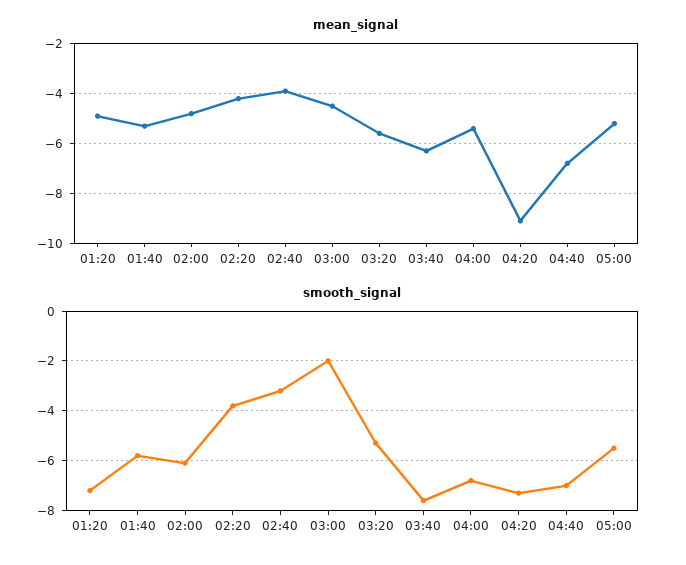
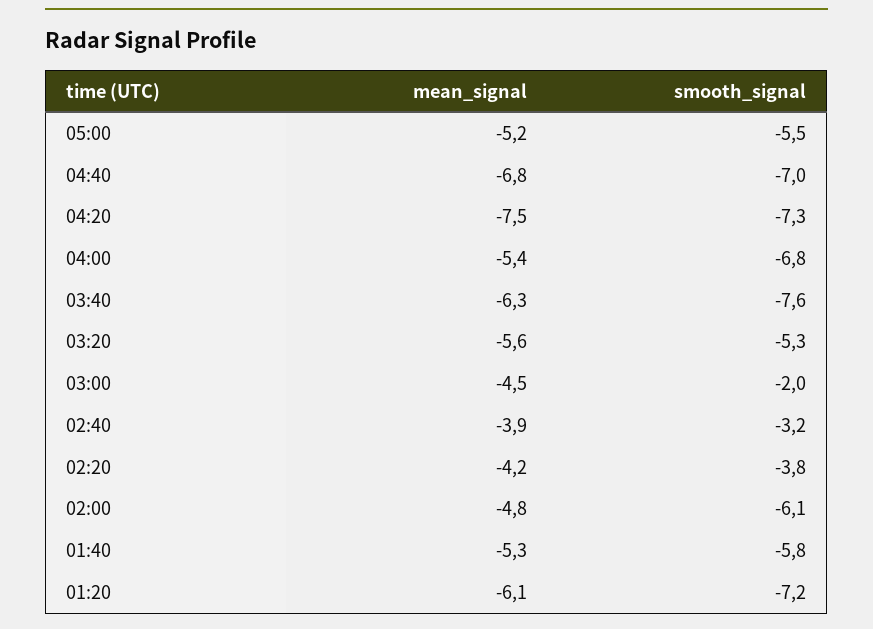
  {
    "mean_signal": {
-     "01:20": -5,
+     "01:20": -6.1,
      "01:40": -5.3,
      "02:00": -4.8,
      "02:20": -4.2,
      "02:40": -3.9,
      "03:00": -4.5,
      "03:20": -5.6,
      "03:40": -6.3,
      "04:00": -5.4,
-     "04:20": -9,
+     "04:20": -7.5,
      "04:40": -6.8,
      "05:00": -5.2
    },
    "smooth_signal": {
      "01:20": -7.2,
      "01:40": -5.8,
      "02:00": -6.1,
      "02:20": -3.8,
      "02:40": -3.2,
      "03:00": -2,
      "03:20": -5.3,
      "03:40": -7.6,
      "04:00": -6.8,
      "04:20": -7.3,
      "04:40": -7,
      "05:00": -5.5
    }
  }

